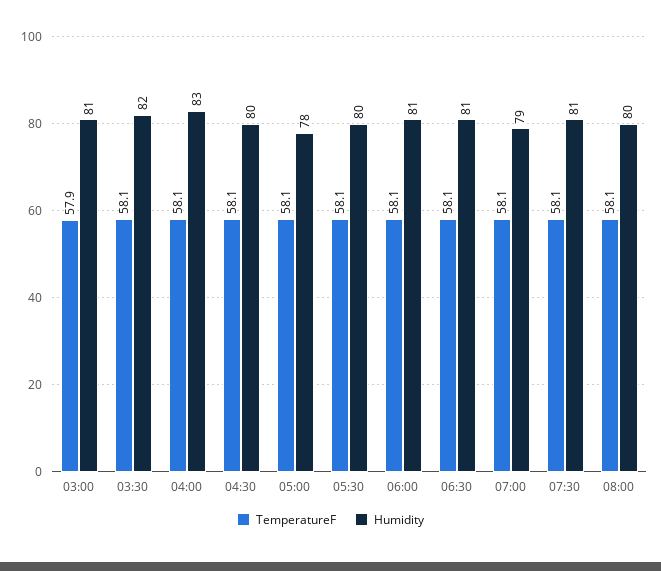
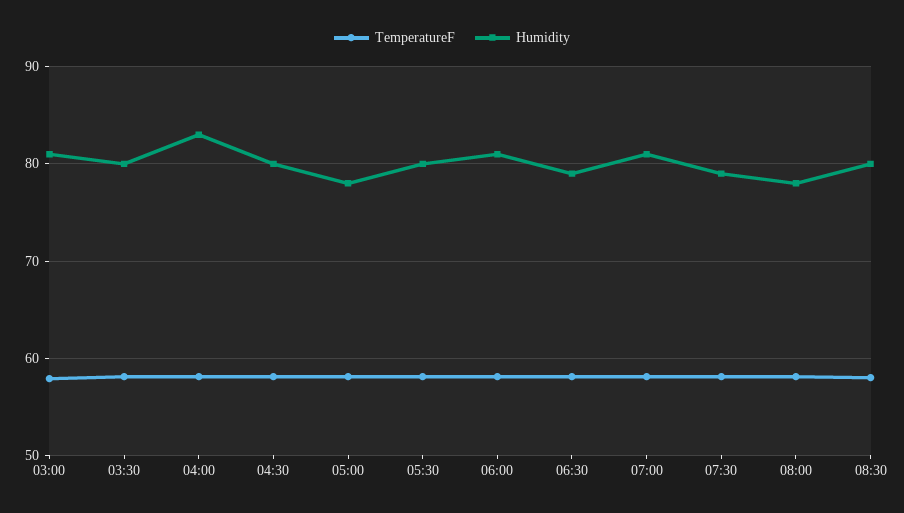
  {
    "TemperatureF": {
      "03:00": 57.9,
      "03:30": 58.1,
      "04:00": 58.1,
      "04:30": 58.1,
      "05:00": 58.1,
      "05:30": 58.1,
      "06:00": 58.1,
      "06:30": 58.1,
      "07:00": 58.1,
      "07:30": 58.1,
-     "08:00": 58.1
+     "08:00": 58.1,
+     "08:30": 58
    },
    "Humidity": {
      "03:00": 81,
-     "03:30": 82,
+     "03:30": 80,
      "04:00": 83,
      "04:30": 80,
      "05:00": 78,
      "05:30": 80,
      "06:00": 81,
-     "06:30": 81,
+     "06:30": 79,
-     "07:00": 79,
+     "07:00": 81,
-     "07:30": 81,
+     "07:30": 79,
-     "08:00": 80
+     "08:00": 78,
+     "08:30": 80
    }
  }

